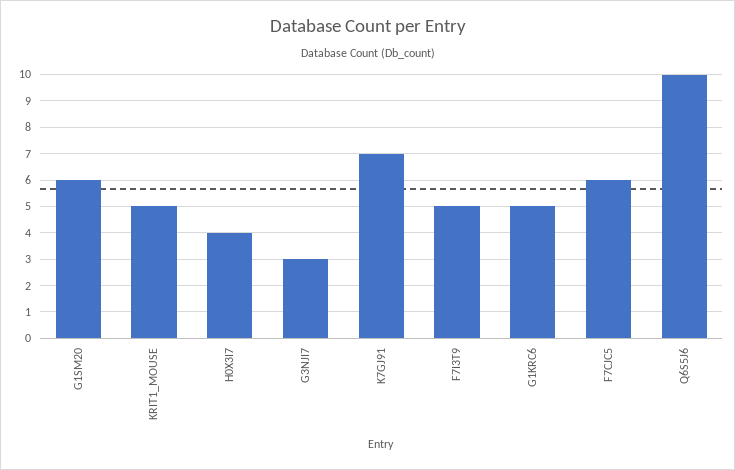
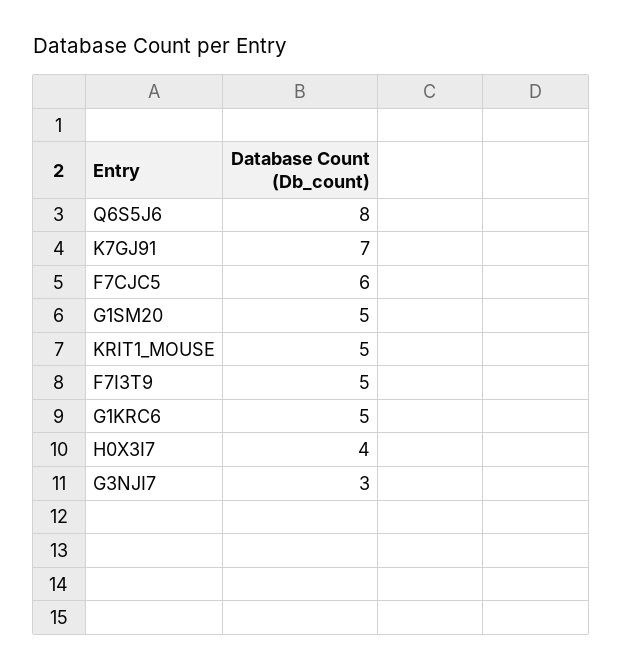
  {
-   "G1SM20": 6,
+   "G1SM20": 5,
    "KRIT1_MOUSE": 5,
    "H0X3I7": 4,
    "G3NJI7": 3,
    "K7GJ91": 7,
    "F7I3T9": 5,
    "G1KRC6": 5,
    "F7CJC5": 6,
-   "Q6S5J6": 10
+   "Q6S5J6": 8
  }

